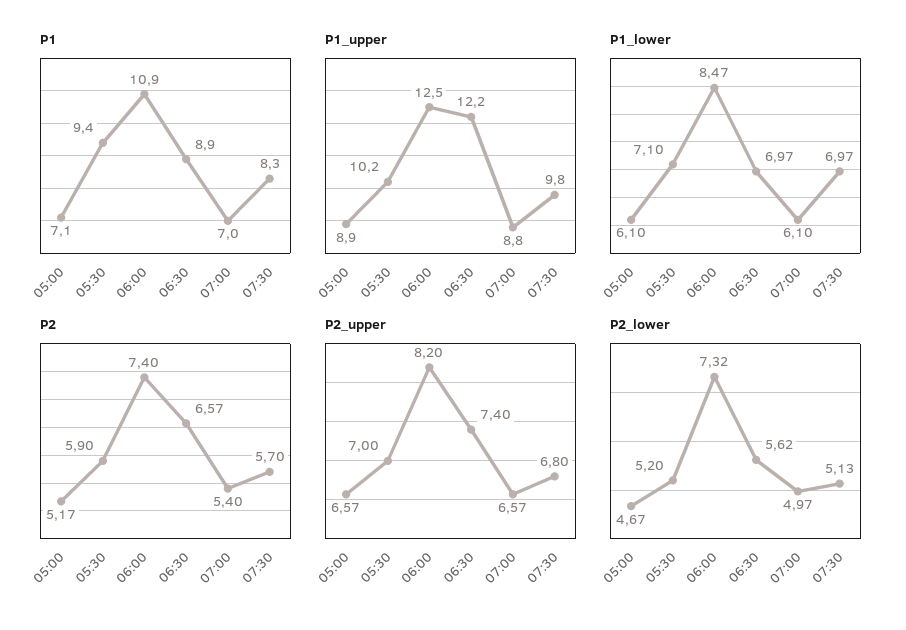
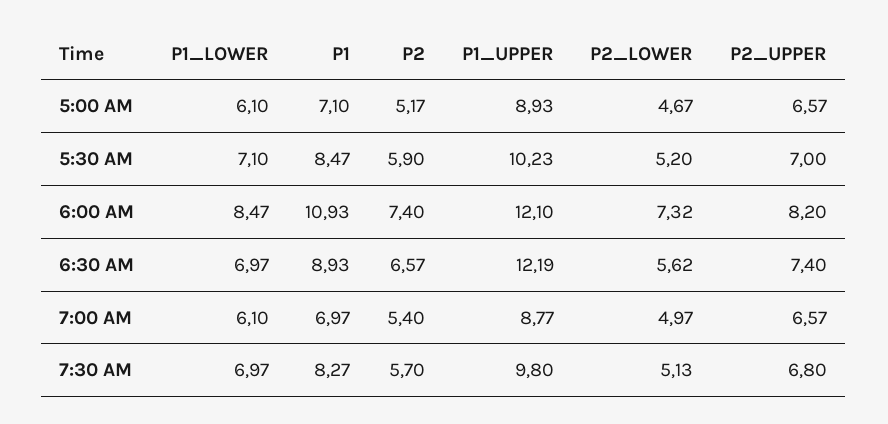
  {
    "P1": {
      "05:00": 7.1,
-     "05:30": 9.4,
+     "05:30": 8.47,
      "06:00": 10.93,
      "06:30": 8.93,
      "07:00": 6.97,
      "07:30": 8.27
    },
    "P1_upper": {
      "05:00": 8.93,
      "05:30": 10.23,
-     "06:00": 12.5,
+     "06:00": 12.1,
      "06:30": 12.19,
      "07:00": 8.77,
      "07:30": 9.8
    },
    "P1_lower": {
      "05:00": 6.1,
      "05:30": 7.1,
      "06:00": 8.47,
      "06:30": 6.97,
      "07:00": 6.1,
      "07:30": 6.97
    },
    "P2": {
      "05:00": 5.17,
      "05:30": 5.9,
      "06:00": 7.4,
      "06:30": 6.57,
      "07:00": 5.4,
      "07:30": 5.7
    },
    "P2_upper": {
      "05:00": 6.57,
      "05:30": 7,
      "06:00": 8.2,
      "06:30": 7.4,
      "07:00": 6.57,
      "07:30": 6.8
    },
    "P2_lower": {
      "05:00": 4.67,
      "05:30": 5.2,
      "06:00": 7.32,
      "06:30": 5.62,
      "07:00": 4.97,
      "07:30": 5.13
    }
  }

